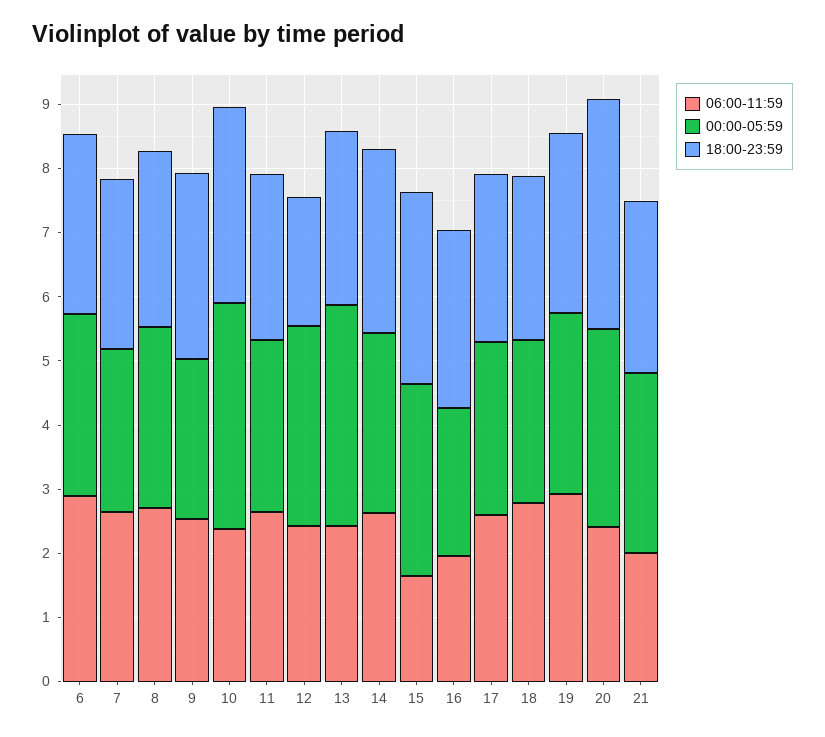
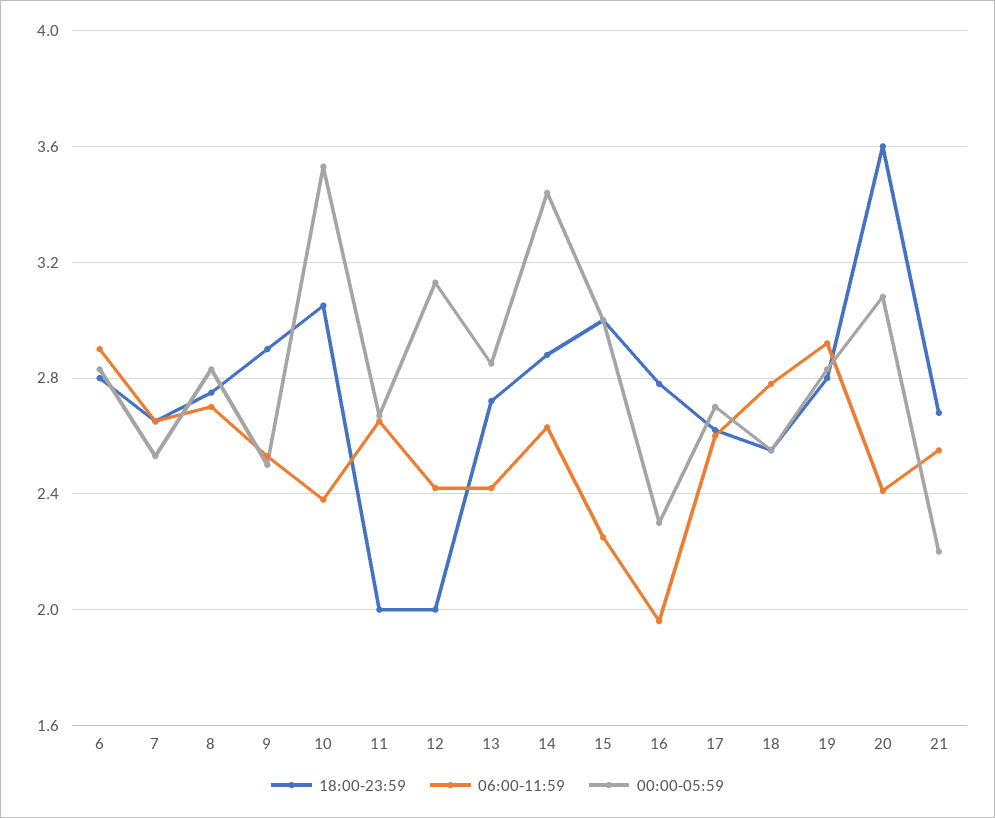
  {
    "06:00-11:59": {
      "6": 2.9,
      "7": 2.65,
      "8": 2.7,
      "9": 2.55,
      "10": 2.4,
      "11": 2.65,
      "12": 2.4,
      "13": 2.4,
      "14": 2.65,
-     "15": 1.6,
+     "15": 2.25,
      "16": 1.95,
      "17": 2.6,
      "18": 2.8,
      "19": 2.9,
      "20": 2.4,
-     "21": 2
+     "21": 2.55
    },
    "00:00-05:59": {
      "6": 2.85,
      "7": 2.55,
      "8": 2.85,
      "9": 2.5,
      "10": 3.55,
      "11": 2.65,
      "12": 3.15,
-     "13": 3.4,
+     "13": 2.85,
-     "14": 2.8,
+     "14": 3.45,
      "15": 3,
      "16": 2.3,
      "17": 2.7,
      "18": 2.55,
      "19": 2.85,
      "20": 3.1,
-     "21": 2.8
+     "21": 2.2
    },
    "18:00-23:59": {
      "6": 2.8,
      "7": 2.65,
      "8": 2.75,
      "9": 2.9,
      "10": 3.05,
-     "11": 2.6,
+     "11": 2,
      "12": 2,
      "13": 2.7,
      "14": 2.9,
      "15": 3,
      "16": 2.8,
      "17": 2.6,
      "18": 2.55,
      "19": 2.8,
      "20": 3.6,
      "21": 2.7
    }
  }

